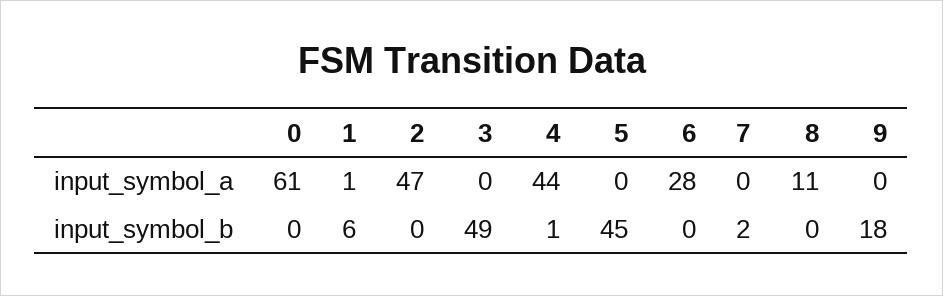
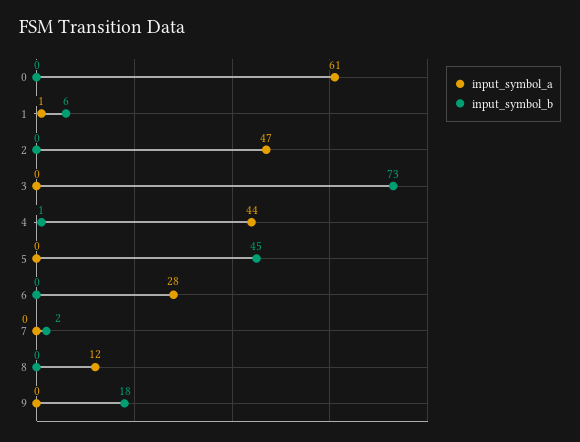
  {
    "input_symbol_a": {
      "0": 61,
      "1": 1,
      "2": 47,
      "3": 0,
      "4": 44,
      "5": 0,
      "6": 28,
      "7": 0,
-     "8": 11,
+     "8": 12,
      "9": 0
    },
    "input_symbol_b": {
      "0": 0,
      "1": 6,
      "2": 0,
-     "3": 49,
+     "3": 73,
      "4": 1,
      "5": 45,
      "6": 0,
      "7": 2,
      "8": 0,
      "9": 18
    }
  }

